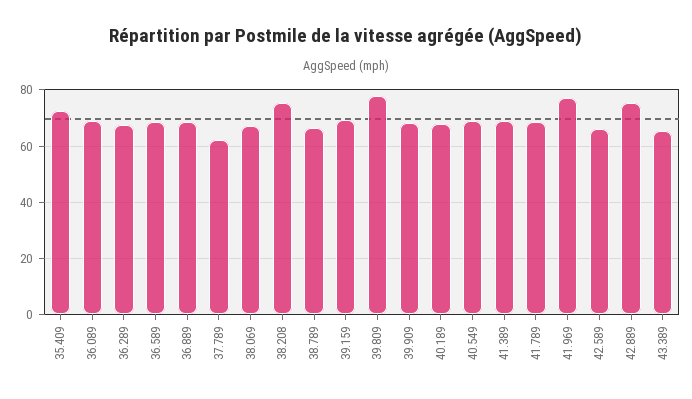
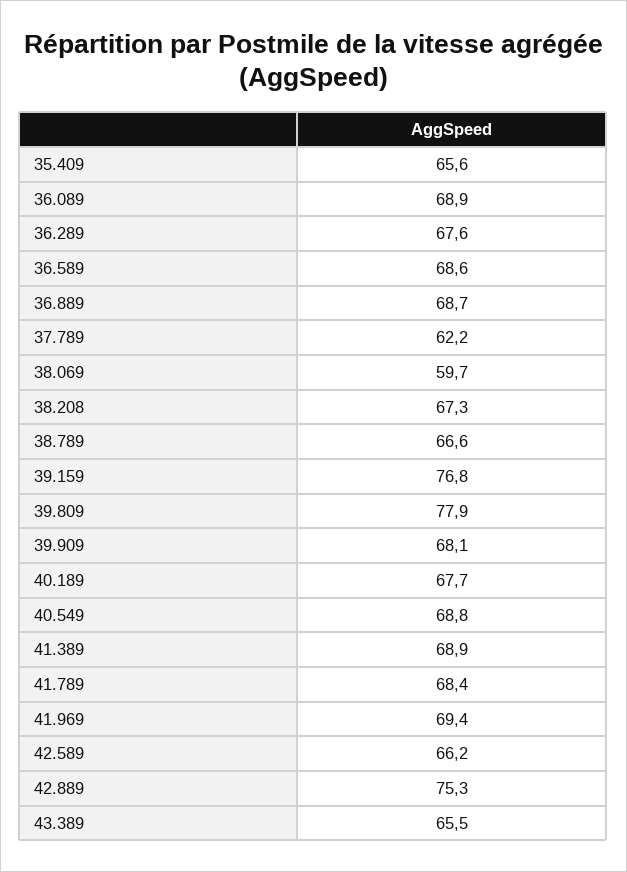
  {
-   "35.409": 72.5,
+   "35.409": 65.6,
    "36.089": 68.9,
    "36.289": 67.6,
    "36.589": 68.6,
    "36.889": 68.7,
    "37.789": 62.2,
-   "38.069": 67.5,
+   "38.069": 59.7,
-   "38.208": 75,
+   "38.208": 67.3,
    "38.789": 66.6,
-   "39.159": 70,
+   "39.159": 76.8,
    "39.809": 77.9,
    "39.909": 68.1,
    "40.189": 67.7,
    "40.549": 68.8,
    "41.389": 68.9,
    "41.789": 68.4,
-   "41.969": 77.5,
+   "41.969": 69.4,
    "42.589": 66.2,
    "42.889": 75.3,
    "43.389": 65.5
  }

